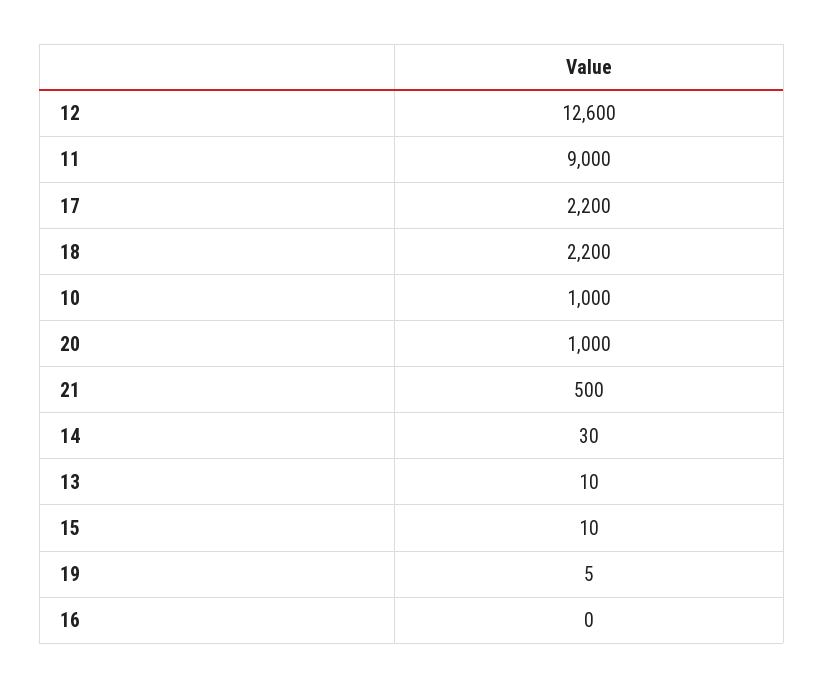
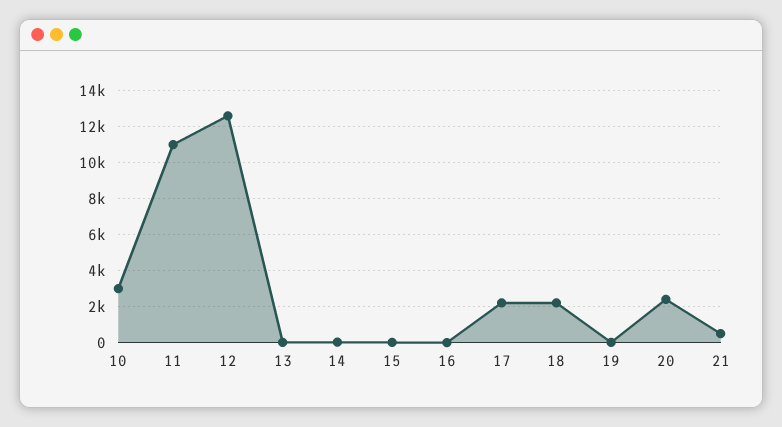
  {
    "12": 12600,
-   "11": 9000,
+   "11": 11000,
    "17": 2200,
    "18": 2200,
-   "10": 1000,
+   "10": 3000,
-   "20": 1000,
+   "20": 2500,
    "21": 500,
    "14": 30,
    "13": 10,
    "15": 10,
    "19": 5,
    "16": 0
  }

